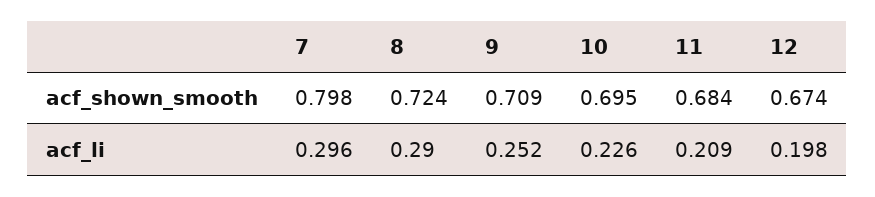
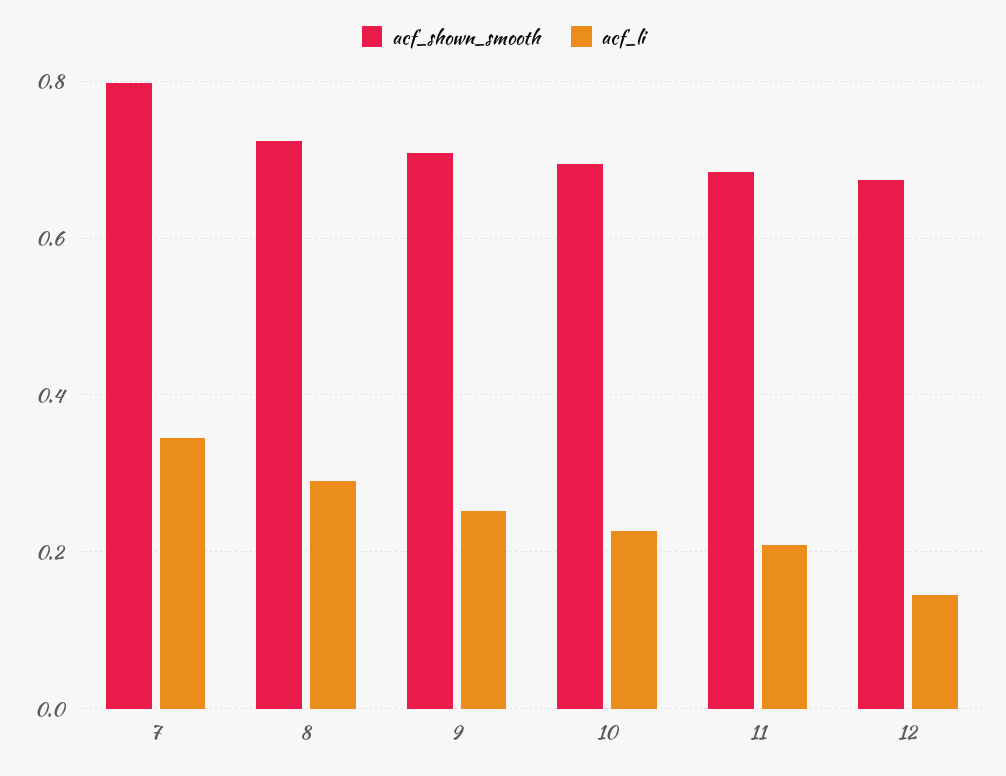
  {
    "acf_shown_smooth": {
      "7": 0.798,
      "8": 0.724,
      "9": 0.709,
      "10": 0.695,
      "11": 0.684,
      "12": 0.674
    },
    "acf_li": {
-     "7": 0.296,
+     "7": 0.34,
      "8": 0.29,
      "9": 0.252,
      "10": 0.226,
      "11": 0.209,
-     "12": 0.198
+     "12": 0.14
    }
  }

